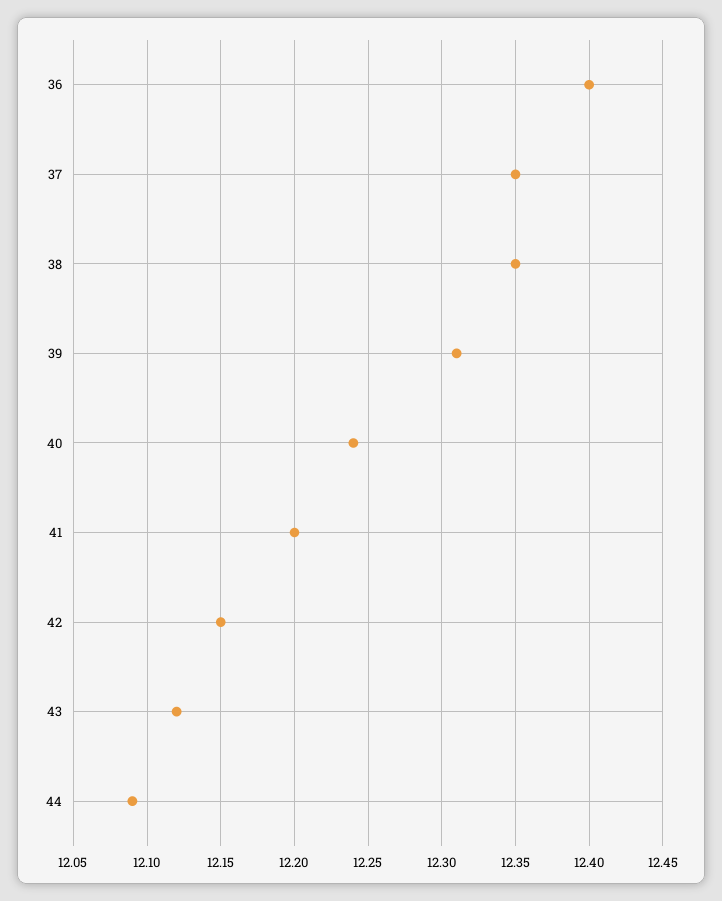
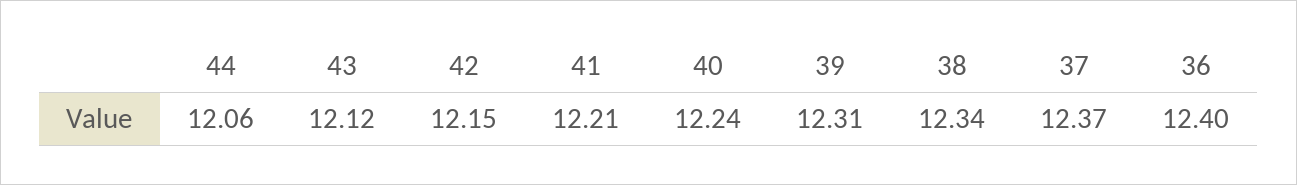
  {
    "36": 12.4,
-   "37": 12.35,
+   "37": 12.37,
-   "38": 12.35,
+   "38": 12.34,
    "39": 12.31,
    "40": 12.24,
-   "41": 12.2,
+   "41": 12.21,
    "42": 12.15,
    "43": 12.12,
-   "44": 12.09
+   "44": 12.06
  }

